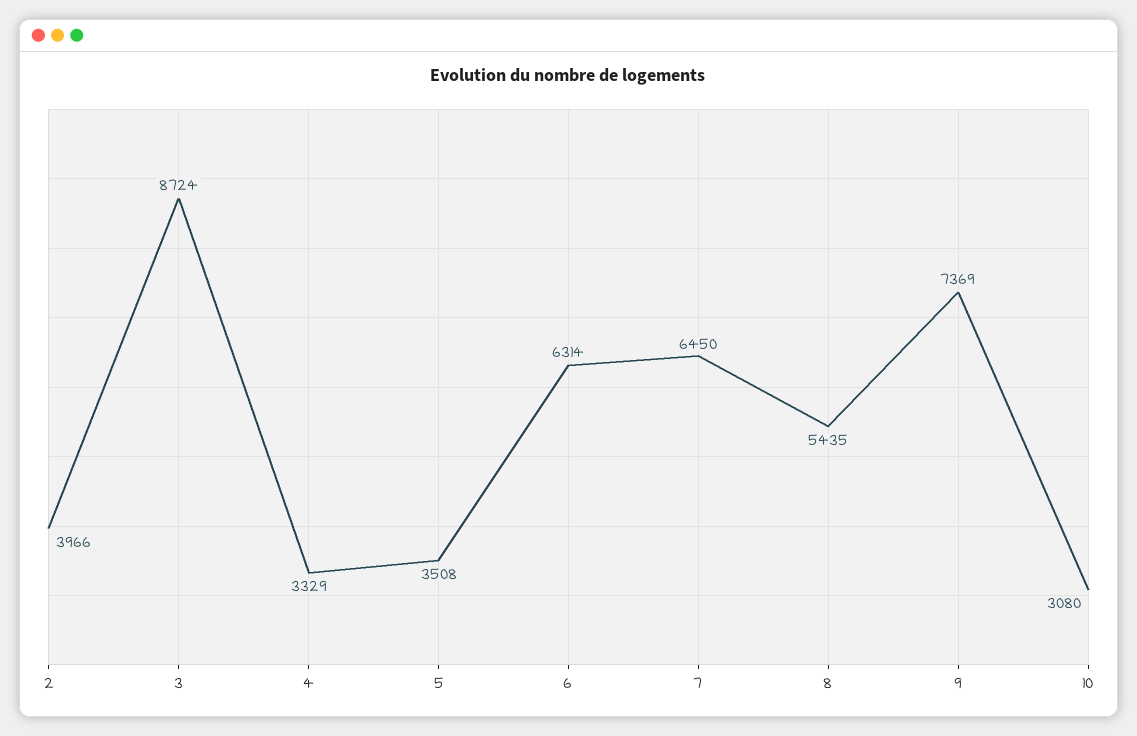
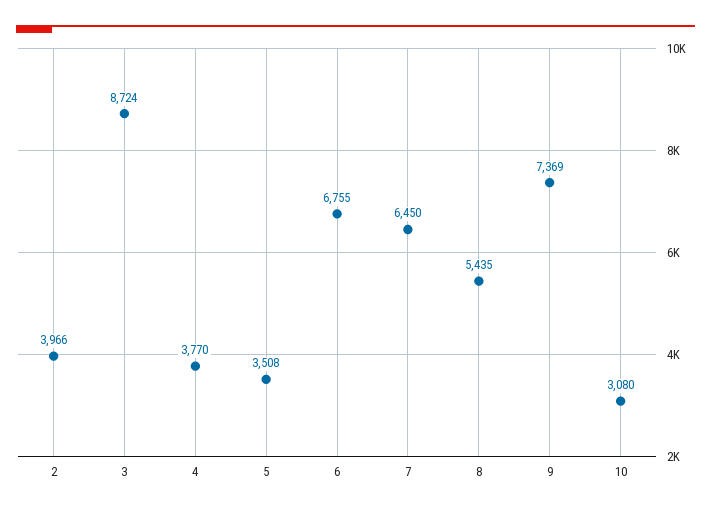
  {
    "2": 3966,
    "3": 8724,
-   "4": 3329,
+   "4": 3770,
    "5": 3508,
-   "6": 6314,
+   "6": 6755,
    "7": 6450,
    "8": 5435,
    "9": 7369,
    "10": 3080
  }

